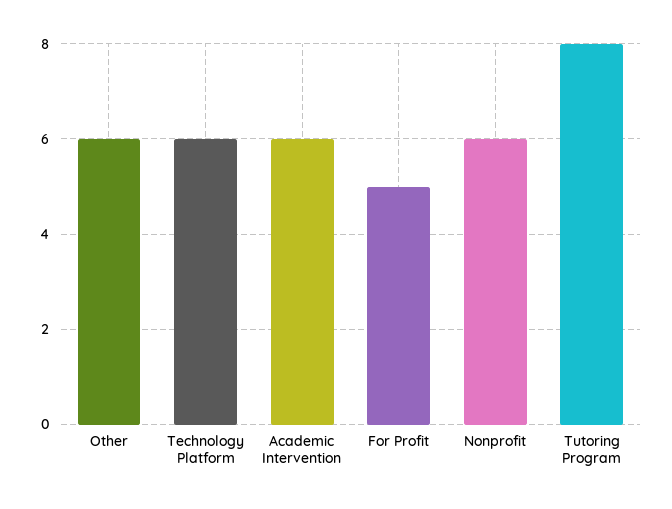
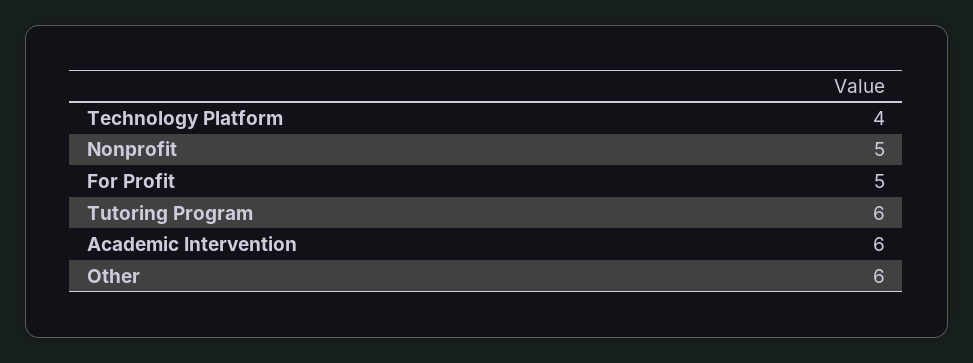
  {
    "Other": 6,
-   "Technology Platform": 6,
+   "Technology Platform": 4,
    "Academic Intervention": 6,
    "For Profit": 5,
-   "Nonprofit": 6,
+   "Nonprofit": 5,
-   "Tutoring Program": 8
+   "Tutoring Program": 6
  }

